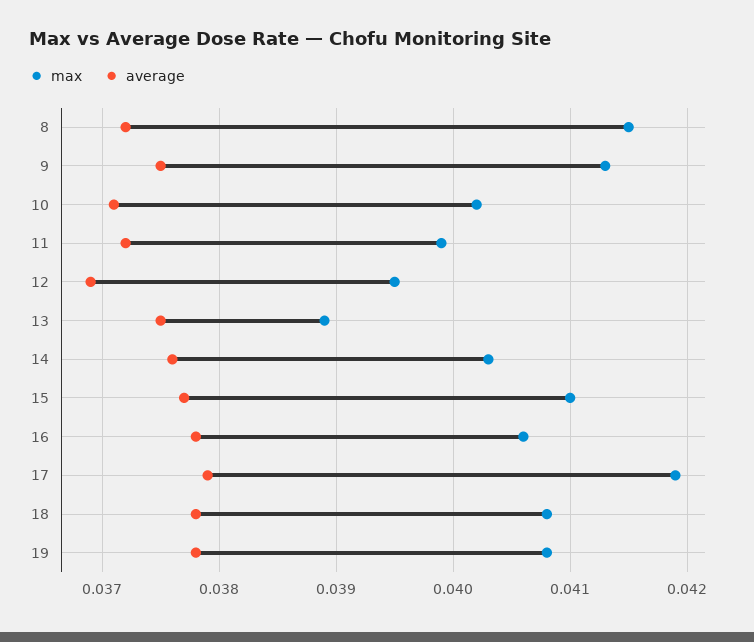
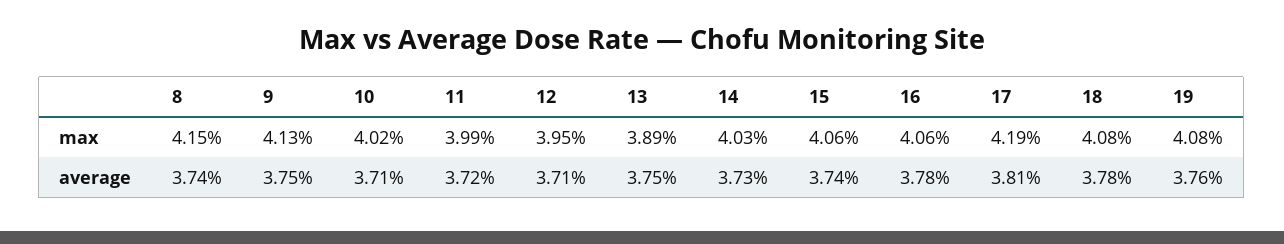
  {
    "max": {
      "8": 0.0415,
      "9": 0.0413,
      "10": 0.0402,
      "11": 0.0399,
      "12": 0.0395,
      "13": 0.0389,
      "14": 0.0403,
-     "15": 0.041,
+     "15": 0.0406,
      "16": 0.0406,
      "17": 0.0419,
      "18": 0.0408,
      "19": 0.0408
    },
    "average": {
-     "8": 0.0372,
+     "8": 0.0374,
      "9": 0.0375,
      "10": 0.0371,
      "11": 0.0372,
-     "12": 0.0369,
+     "12": 0.0371,
      "13": 0.0375,
-     "14": 0.0376,
+     "14": 0.0373,
-     "15": 0.0377,
+     "15": 0.0374,
      "16": 0.0378,
-     "17": 0.0379,
+     "17": 0.0381,
      "18": 0.0378,
-     "19": 0.0378
+     "19": 0.0376
    }
  }

